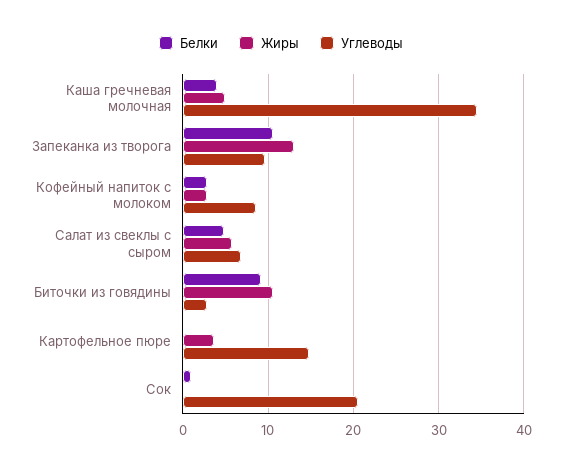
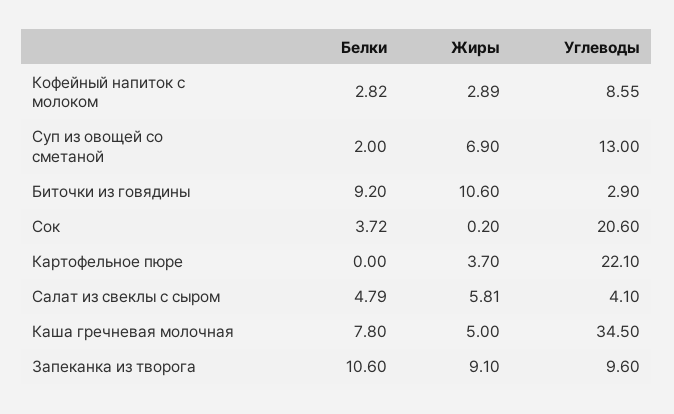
  {
    "Белки": {
-     "Каша гречневая молочная": 4,
+     "Каша гречневая молочная": 7.8,
      "Запеканка из творога": 10.6,
      "Кофейный напиток с молоком": 2.82,
      "Салат из свеклы с сыром": 4.79,
      "Биточки из говядины": 9.2,
      "Картофельное пюре": 0,
-     "Сок": 1
+     "Сок": 3.72,
+     "Суп из овощей со сметаной": 2
    },
    "Жиры": {
      "Каша гречневая молочная": 5,
-     "Запеканка из творога": 13,
+     "Запеканка из творога": 9.1,
      "Кофейный напиток с молоком": 2.89,
      "Салат из свеклы с сыром": 5.81,
      "Биточки из говядины": 10.6,
      "Картофельное пюре": 3.7,
-     "Сок": 0.2
+     "Сок": 0.2,
+     "Суп из овощей со сметаной": 6.9
    },
    "Углеводы": {
      "Каша гречневая молочная": 34.5,
      "Запеканка из творога": 9.6,
      "Кофейный напиток с молоком": 8.55,
-     "Салат из свеклы с сыром": 7,
+     "Салат из свеклы с сыром": 4.1,
      "Биточки из говядины": 2.9,
-     "Картофельное пюре": 15,
+     "Картофельное пюре": 22.1,
-     "Сок": 20.6
+     "Сок": 20.6,
+     "Суп из овощей со сметаной": 13
    }
  }

